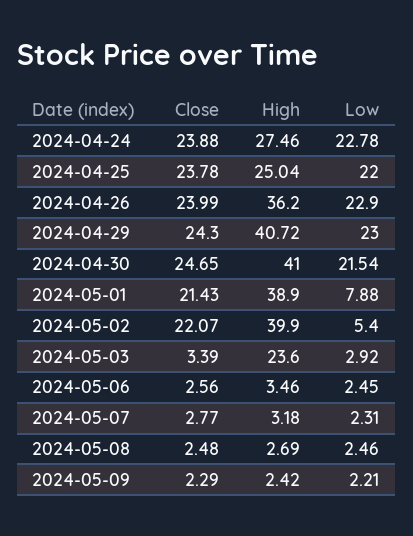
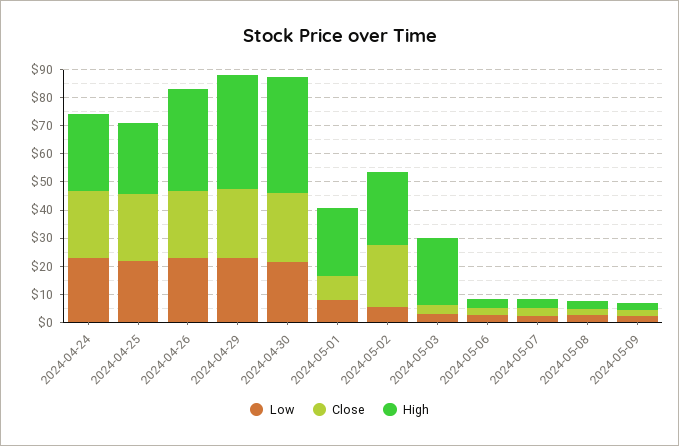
  {
    "Close": {
      "2024-04-24": 23.88,
      "2024-04-25": 23.78,
      "2024-04-26": 23.99,
      "2024-04-29": 24.3,
      "2024-04-30": 24.65,
-     "2024-05-01": 21.43,
+     "2024-05-01": 10,
      "2024-05-02": 22.07,
      "2024-05-03": 3.39,
      "2024-05-06": 2.56,
      "2024-05-07": 2.77,
      "2024-05-08": 2.48,
      "2024-05-09": 2.29
    },
    "High": {
      "2024-04-24": 27.46,
      "2024-04-25": 25.04,
      "2024-04-26": 36.2,
      "2024-04-29": 40.72,
      "2024-04-30": 41,
-     "2024-05-01": 38.9,
+     "2024-05-01": 25,
-     "2024-05-02": 39.9,
+     "2024-05-02": 25,
      "2024-05-03": 23.6,
      "2024-05-06": 3.46,
      "2024-05-07": 3.18,
      "2024-05-08": 2.69,
      "2024-05-09": 2.42
    },
    "Low": {
      "2024-04-24": 22.78,
      "2024-04-25": 22,
      "2024-04-26": 22.9,
      "2024-04-29": 23,
      "2024-04-30": 21.54,
      "2024-05-01": 7.88,
      "2024-05-02": 5.4,
      "2024-05-03": 2.92,
      "2024-05-06": 2.45,
      "2024-05-07": 2.31,
      "2024-05-08": 2.46,
      "2024-05-09": 2.21
    }
  }

